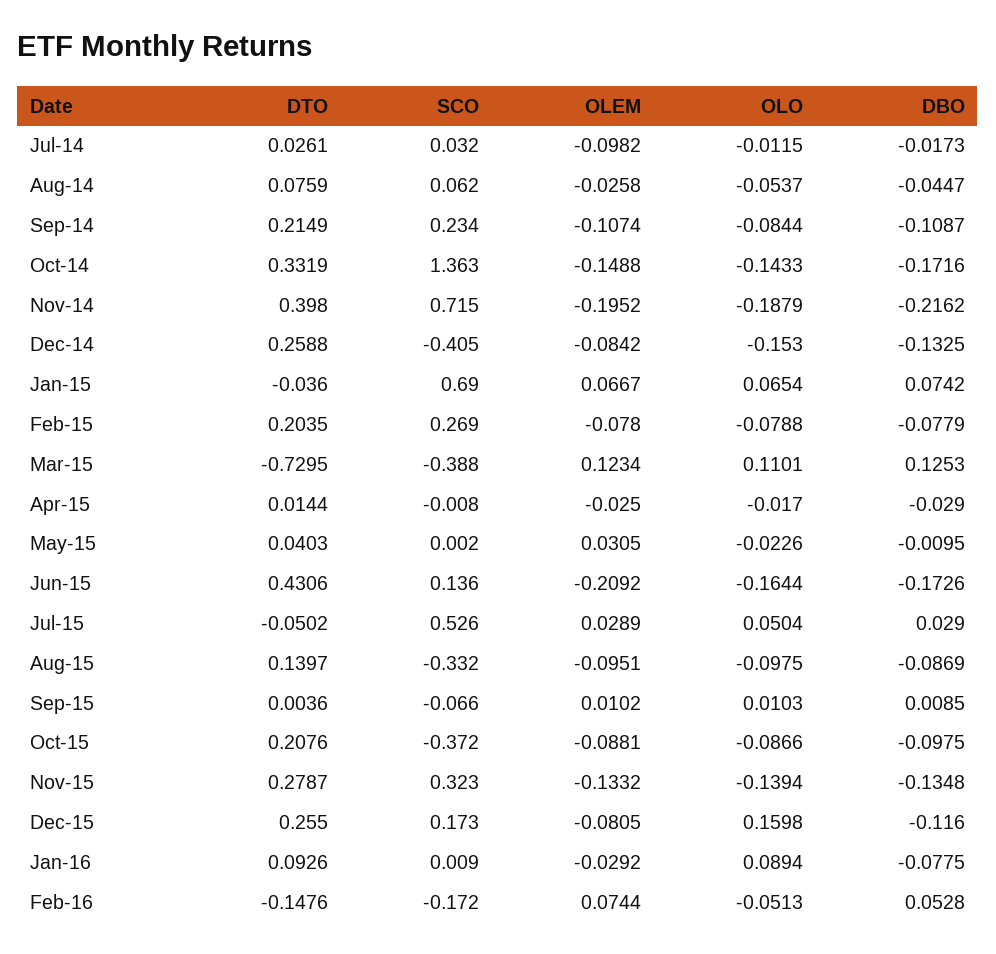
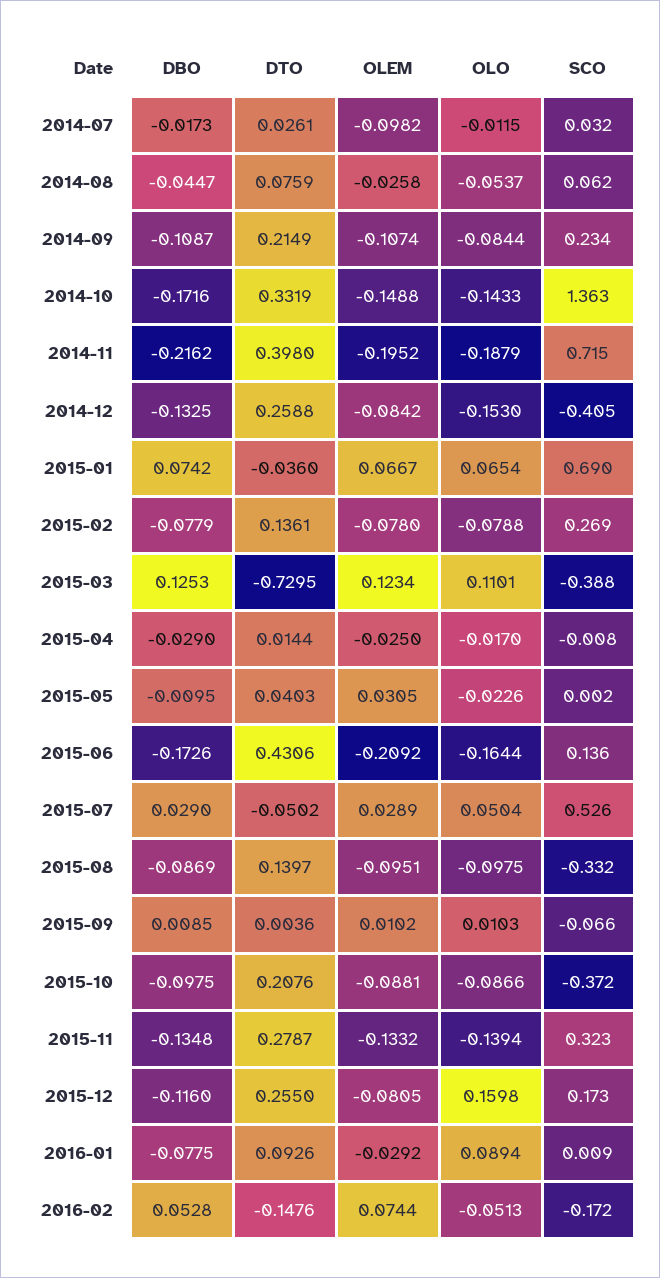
  {
    "DTO": {
      "Jul-14": 0.0261,
      "Aug-14": 0.0759,
      "Sep-14": 0.2149,
      "Oct-14": 0.3319,
      "Nov-14": 0.398,
      "Dec-14": 0.2588,
      "Jan-15": -0.036,
-     "Feb-15": 0.2035,
+     "Feb-15": 0.1361,
      "Mar-15": -0.7295,
      "Apr-15": 0.0144,
      "May-15": 0.0403,
      "Jun-15": 0.4306,
      "Jul-15": -0.0502,
      "Aug-15": 0.1397,
      "Sep-15": 0.0036,
      "Oct-15": 0.2076,
      "Nov-15": 0.2787,
      "Dec-15": 0.255,
      "Jan-16": 0.0926,
      "Feb-16": -0.1476
    },
    "SCO": {
      "Jul-14": 0.032,
      "Aug-14": 0.062,
      "Sep-14": 0.234,
      "Oct-14": 1.363,
      "Nov-14": 0.715,
      "Dec-14": -0.405,
      "Jan-15": 0.69,
      "Feb-15": 0.269,
      "Mar-15": -0.388,
      "Apr-15": -0.008,
      "May-15": 0.002,
      "Jun-15": 0.136,
      "Jul-15": 0.526,
      "Aug-15": -0.332,
      "Sep-15": -0.066,
      "Oct-15": -0.372,
      "Nov-15": 0.323,
      "Dec-15": 0.173,
      "Jan-16": 0.009,
      "Feb-16": -0.172
    },
    "OLEM": {
      "Jul-14": -0.0982,
      "Aug-14": -0.0258,
      "Sep-14": -0.1074,
      "Oct-14": -0.1488,
      "Nov-14": -0.1952,
      "Dec-14": -0.0842,
      "Jan-15": 0.0667,
      "Feb-15": -0.078,
      "Mar-15": 0.1234,
      "Apr-15": -0.025,
      "May-15": 0.0305,
      "Jun-15": -0.2092,
      "Jul-15": 0.0289,
      "Aug-15": -0.0951,
      "Sep-15": 0.0102,
      "Oct-15": -0.0881,
      "Nov-15": -0.1332,
      "Dec-15": -0.0805,
      "Jan-16": -0.0292,
      "Feb-16": 0.0744
    },
    "OLO": {
      "Jul-14": -0.0115,
      "Aug-14": -0.0537,
      "Sep-14": -0.0844,
      "Oct-14": -0.1433,
      "Nov-14": -0.1879,
      "Dec-14": -0.153,
      "Jan-15": 0.0654,
      "Feb-15": -0.0788,
      "Mar-15": 0.1101,
      "Apr-15": -0.017,
      "May-15": -0.0226,
      "Jun-15": -0.1644,
      "Jul-15": 0.0504,
      "Aug-15": -0.0975,
      "Sep-15": 0.0103,
      "Oct-15": -0.0866,
      "Nov-15": -0.1394,
      "Dec-15": 0.1598,
      "Jan-16": 0.0894,
      "Feb-16": -0.0513
    },
    "DBO": {
      "Jul-14": -0.0173,
      "Aug-14": -0.0447,
      "Sep-14": -0.1087,
      "Oct-14": -0.1716,
      "Nov-14": -0.2162,
      "Dec-14": -0.1325,
      "Jan-15": 0.0742,
      "Feb-15": -0.0779,
      "Mar-15": 0.1253,
      "Apr-15": -0.029,
      "May-15": -0.0095,
      "Jun-15": -0.1726,
      "Jul-15": 0.029,
      "Aug-15": -0.0869,
      "Sep-15": 0.0085,
      "Oct-15": -0.0975,
      "Nov-15": -0.1348,
      "Dec-15": -0.116,
      "Jan-16": -0.0775,
      "Feb-16": 0.0528
    }
  }

